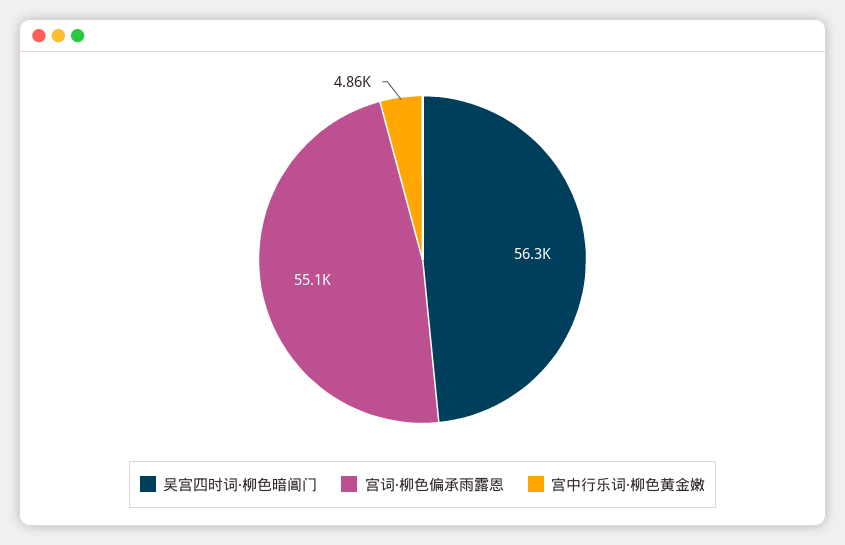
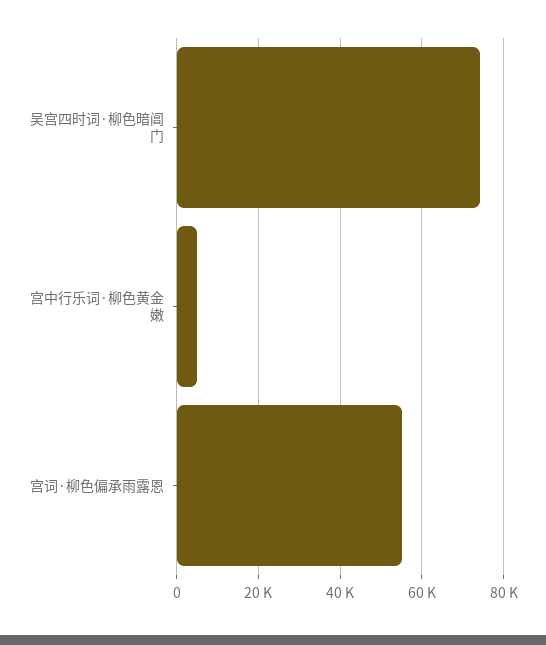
  {
-   "吴宫四时词·柳色暗阊门": 56300,
+   "吴宫四时词·柳色暗阊门": 74000,
    "宫词·柳色偏承雨露恩": 55100,
    "宫中行乐词·柳色黄金嫩": 4860
  }

